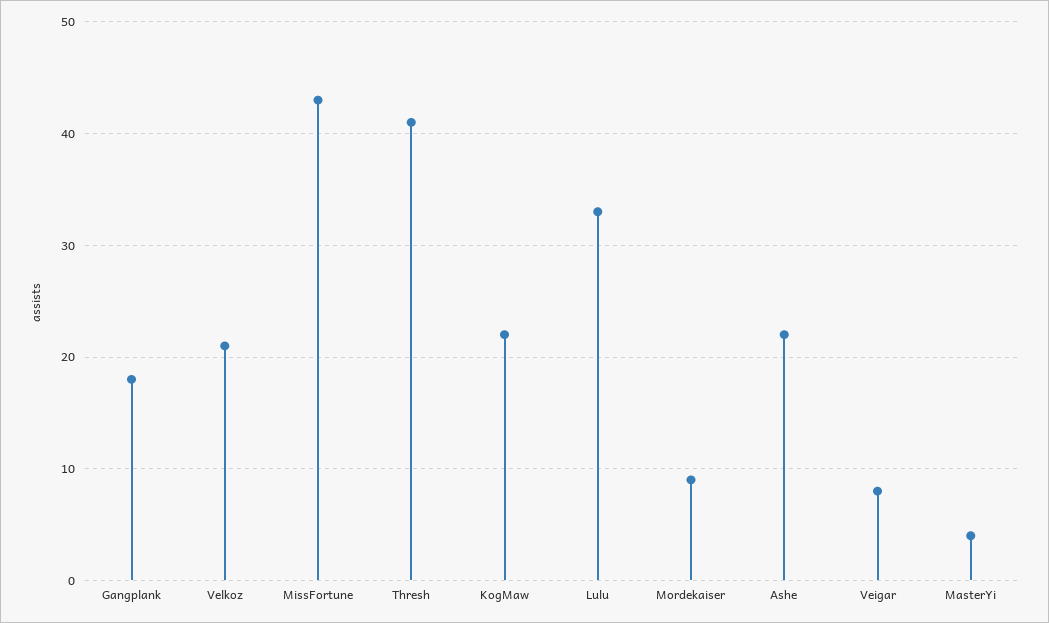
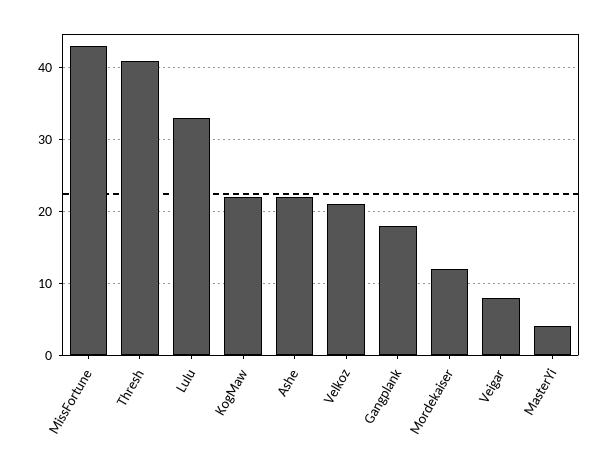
  {
    "Gangplank": 18,
    "Velkoz": 21,
    "MissFortune": 43,
    "Thresh": 41,
    "KogMaw": 22,
    "Lulu": 33,
-   "Mordekaiser": 9,
+   "Mordekaiser": 12,
    "Ashe": 22,
    "Veigar": 8,
    "MasterYi": 4
  }

